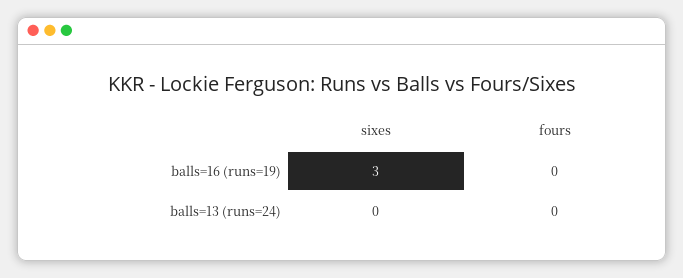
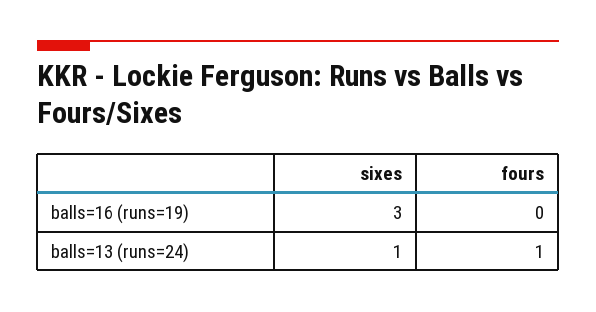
  {
    "sixes": {
      "balls=16 (runs=19)": 3,
-     "balls=13 (runs=24)": 0
+     "balls=13 (runs=24)": 1
    },
    "fours": {
      "balls=16 (runs=19)": 0,
-     "balls=13 (runs=24)": 0
+     "balls=13 (runs=24)": 1
    }
  }

